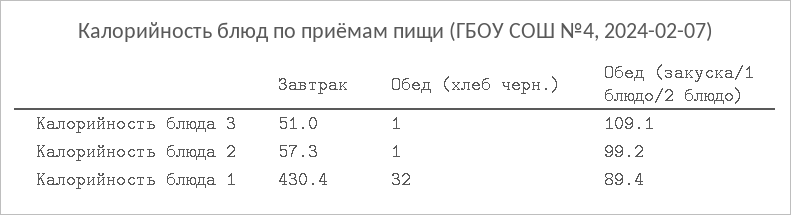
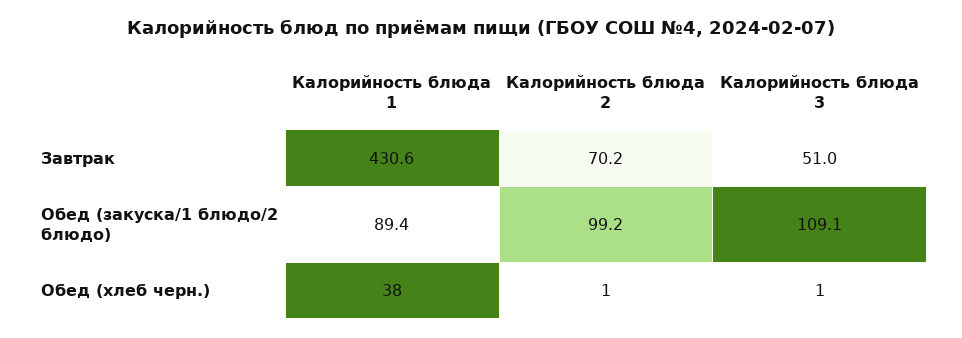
  {
    "Завтрак": {
      "Калорийность блюда 3": 51,
-     "Калорийность блюда 2": 57.3,
+     "Калорийность блюда 2": 70.2,
-     "Калорийность блюда 1": 430.4
+     "Калорийность блюда 1": 430.6
    },
    "Обед (хлеб черн.)": {
      "Калорийность блюда 3": 1,
      "Калорийность блюда 2": 1,
-     "Калорийность блюда 1": 32
+     "Калорийность блюда 1": 38
    },
    "Обед (закуска/1 блюдо/2 блюдо)": {
      "Калорийность блюда 3": 109.1,
      "Калорийность блюда 2": 99.2,
      "Калорийность блюда 1": 89.4
    }
  }

